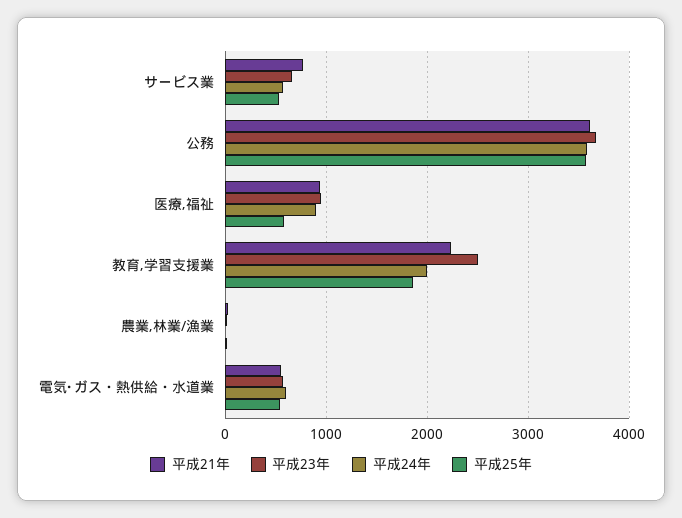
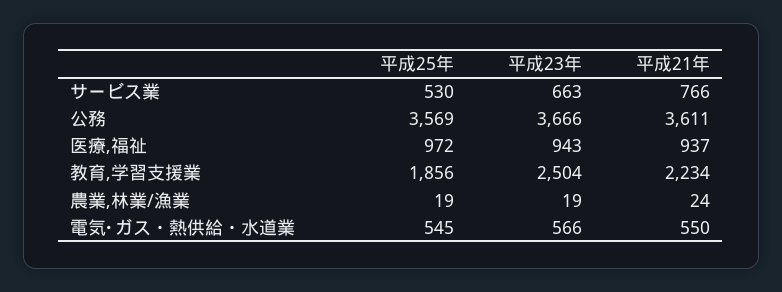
  {
    "平成21年": {
      "サービス業": 766,
      "公務": 3611,
      "医療,福祉": 937,
      "教育,学習支援業": 2234,
      "農業,林業/漁業": 24,
      "電気･ガス・熱供給・水道業": 550
    },
    "平成23年": {
      "サービス業": 663,
      "公務": 3666,
      "医療,福祉": 943,
      "教育,学習支援業": 2504,
      "農業,林業/漁業": 19,
      "電気･ガス・熱供給・水道業": 566
    },
-   "平成24年": {
-     "サービス業": 600,
-     "公務": 3600,
-     "医療,福祉": 900,
-     "教育,学習支援業": 2000,
-     "農業,林業/漁業": 0,
-     "電気･ガス・熱供給・水道業": 600
-   },
    "平成25年": {
      "サービス業": 530,
      "公務": 3569,
-     "医療,福祉": 600,
+     "医療,福祉": 972,
      "教育,学習支援業": 1856,
      "農業,林業/漁業": 19,
      "電気･ガス・熱供給・水道業": 545
    }
  }

